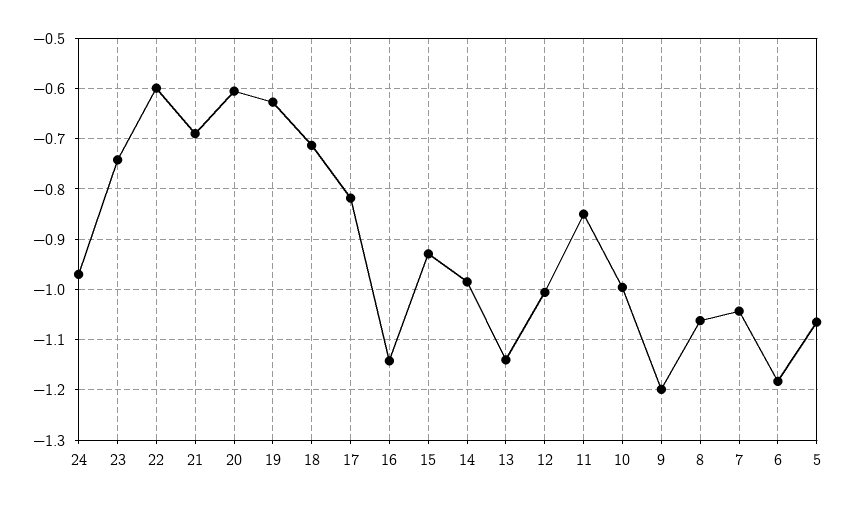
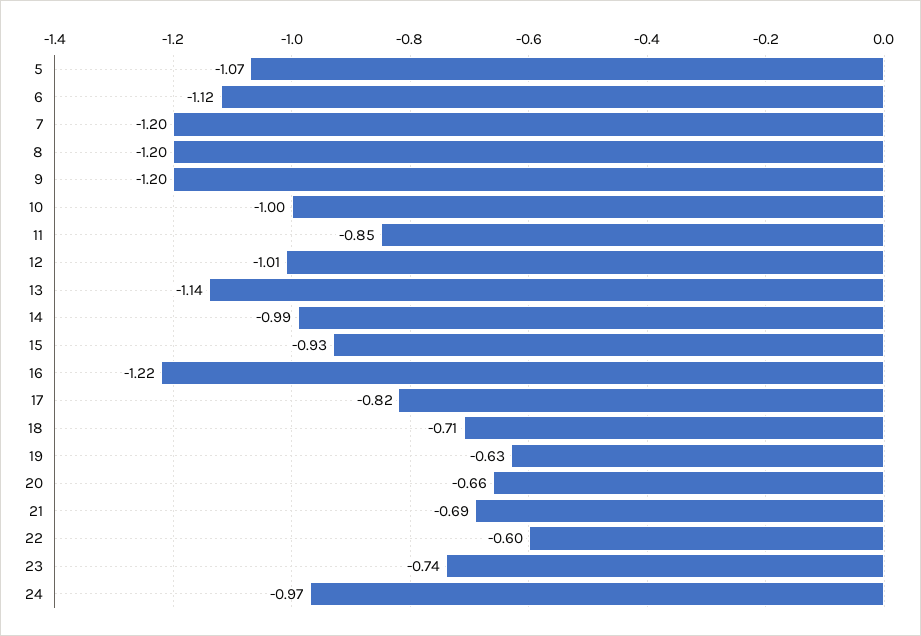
  {
    "24": -0.97,
    "23": -0.74,
    "22": -0.6,
    "21": -0.69,
-   "20": -0.6,
+   "20": -0.66,
    "19": -0.63,
    "18": -0.71,
    "17": -0.82,
-   "16": -1.14,
+   "16": -1.22,
    "15": -0.93,
    "14": -0.99,
    "13": -1.14,
    "12": -1.01,
    "11": -0.85,
    "10": -1,
    "9": -1.2,
-   "8": -1.06,
+   "8": -1.2,
-   "7": -1.04,
+   "7": -1.2,
-   "6": -1.18,
+   "6": -1.12,
    "5": -1.07
  }

